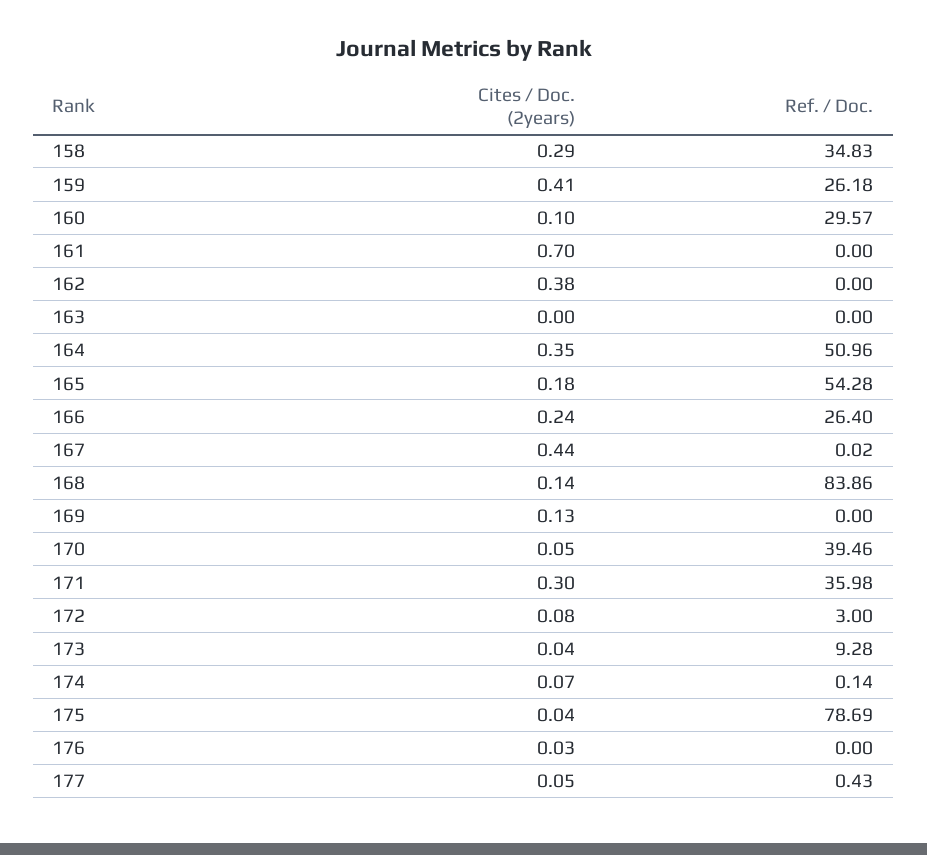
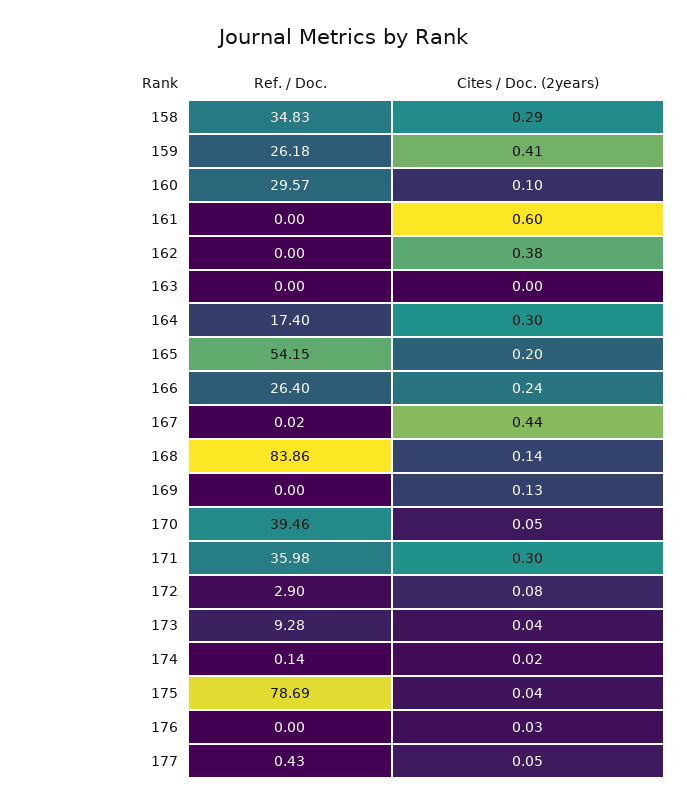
  {
    "Cites / Doc. (2years)": {
      "158": 0.29,
      "159": 0.41,
      "160": 0.1,
-     "161": 0.7,
+     "161": 0.6,
      "162": 0.38,
      "163": 0,
-     "164": 0.35,
+     "164": 0.3,
-     "165": 0.18,
+     "165": 0.2,
      "166": 0.24,
      "167": 0.44,
      "168": 0.14,
      "169": 0.13,
      "170": 0.05,
      "171": 0.3,
      "172": 0.08,
      "173": 0.04,
-     "174": 0.07,
+     "174": 0.02,
      "175": 0.04,
      "176": 0.03,
      "177": 0.05
    },
    "Ref. / Doc.": {
      "158": 34.83,
      "159": 26.18,
      "160": 29.57,
      "161": 0,
      "162": 0,
      "163": 0,
-     "164": 50.96,
+     "164": 17.4,
-     "165": 54.28,
+     "165": 54.15,
      "166": 26.4,
      "167": 0.02,
      "168": 83.86,
      "169": 0,
      "170": 39.46,
      "171": 35.98,
-     "172": 3,
+     "172": 2.9,
      "173": 9.28,
      "174": 0.14,
      "175": 78.69,
      "176": 0,
      "177": 0.43
    }
  }

